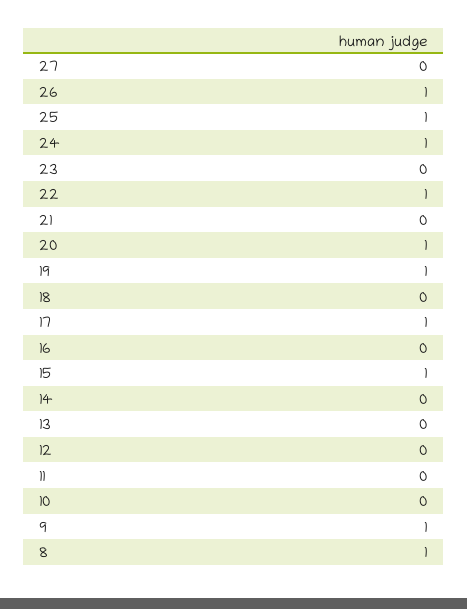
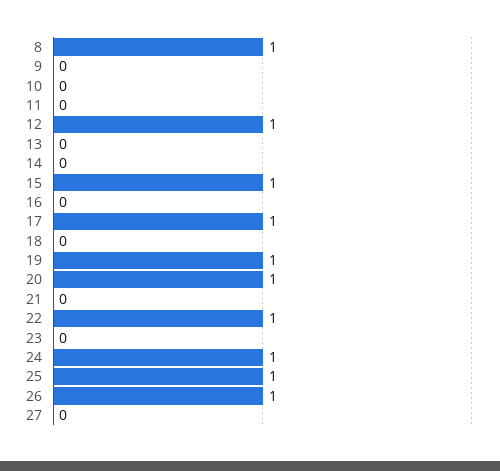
  {
    "27": 0,
    "26": 1,
    "25": 1,
    "24": 1,
    "23": 0,
    "22": 1,
    "21": 0,
    "20": 1,
    "19": 1,
    "18": 0,
    "17": 1,
    "16": 0,
    "15": 1,
    "14": 0,
    "13": 0,
-   "12": 0,
+   "12": 1,
    "11": 0,
    "10": 0,
-   "9": 1,
+   "9": 0,
    "8": 1
  }

